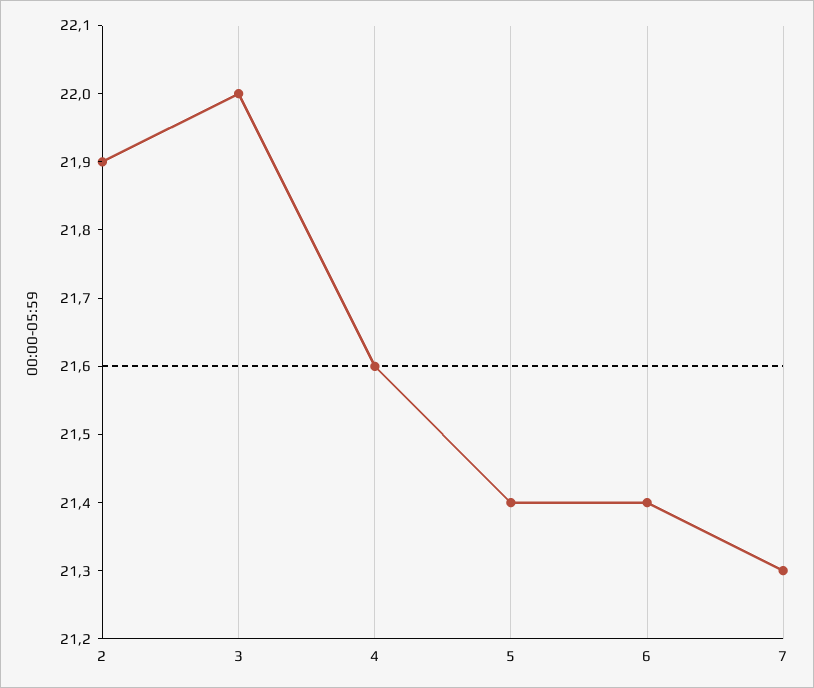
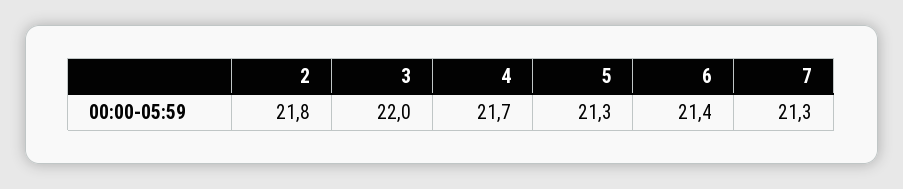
  {
-   "2": 21.9,
+   "2": 21.8,
    "3": 22,
-   "4": 21.6,
+   "4": 21.7,
-   "5": 21.4,
+   "5": 21.3,
    "6": 21.4,
    "7": 21.3
  }

